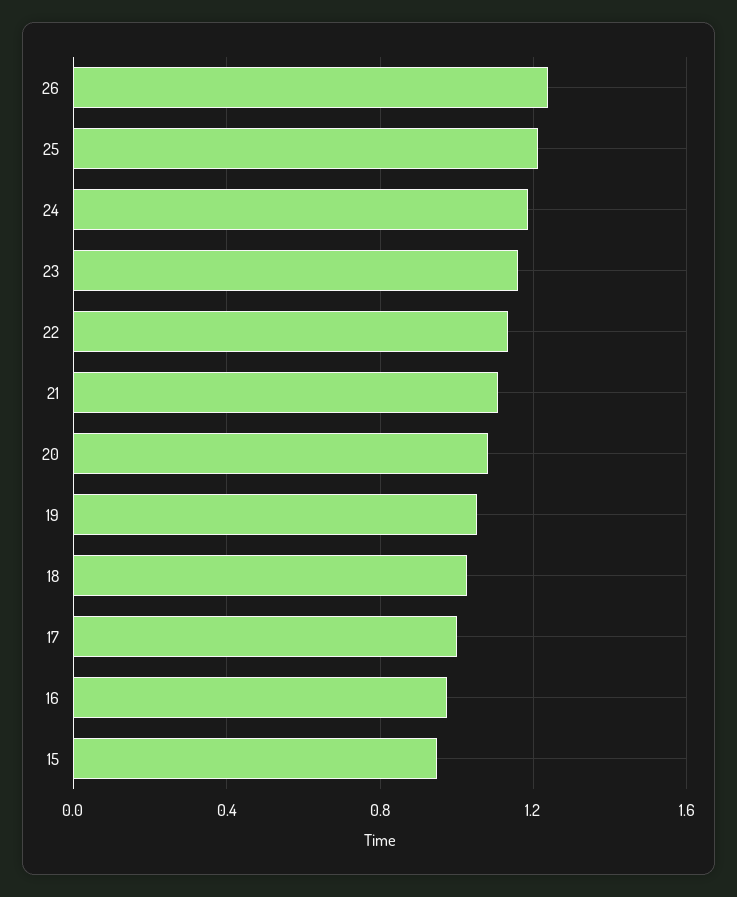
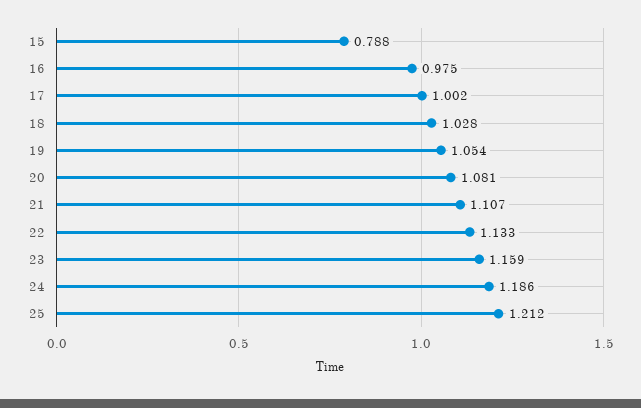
  {
-   "26": 1.25,
    "25": 1.212,
    "24": 1.186,
    "23": 1.159,
    "22": 1.133,
    "21": 1.107,
    "20": 1.081,
    "19": 1.054,
    "18": 1.028,
    "17": 1.002,
    "16": 0.975,
-   "15": 0.95
+   "15": 0.788
  }

